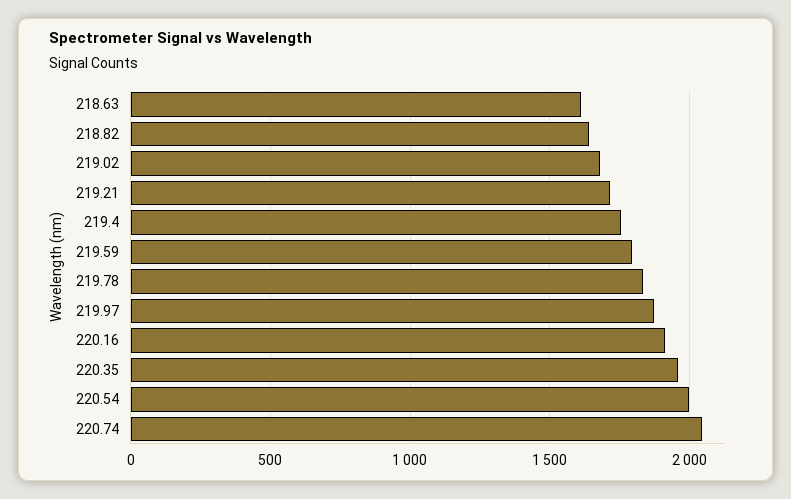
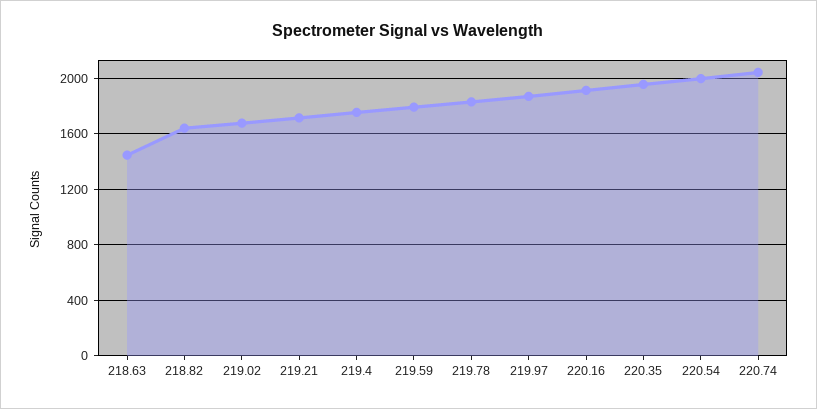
  {
-   "218.63": 1600,
+   "218.63": 1450,
    "218.82": 1650,
    "219.02": 1700,
    "219.21": 1700,
    "219.4": 1750,
    "219.59": 1800,
    "219.78": 1850,
    "219.97": 1850,
    "220.16": 1900,
    "220.35": 1950,
    "220.54": 2000,
    "220.74": 2050
  }

